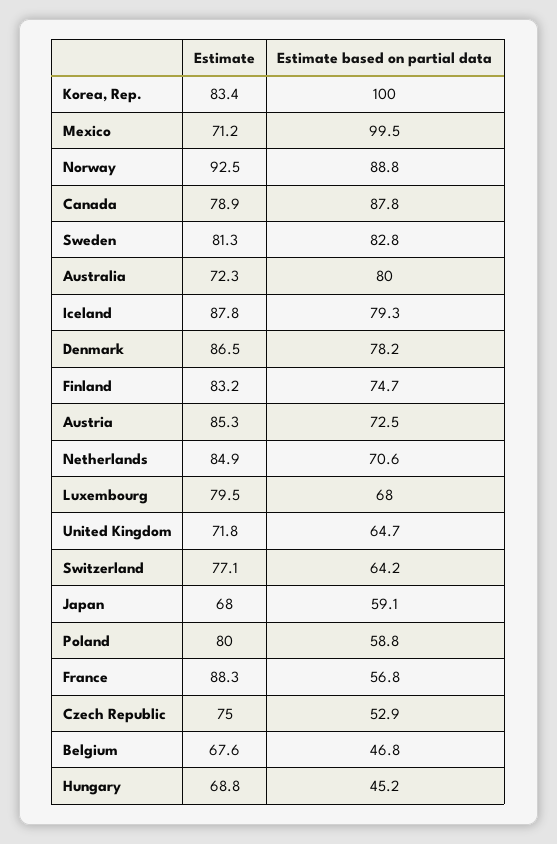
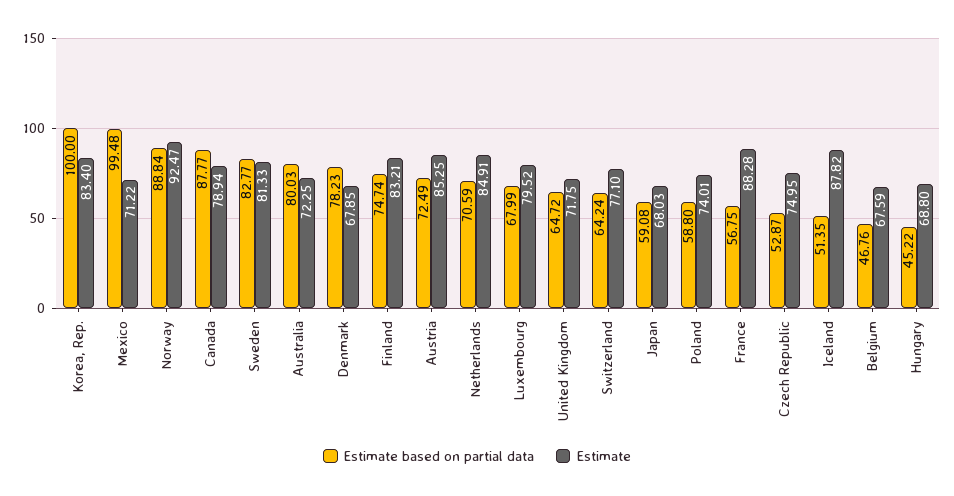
  {
    "Estimate": {
      "Korea, Rep.": 83.4,
      "Mexico": 71.22,
      "Norway": 92.47,
      "Canada": 78.94,
      "Sweden": 81.33,
      "Australia": 72.25,
      "Iceland": 87.82,
-     "Denmark": 86.5,
+     "Denmark": 67.85,
      "Finland": 83.21,
      "Austria": 85.25,
      "Netherlands": 84.91,
      "Luxembourg": 79.52,
      "United Kingdom": 71.75,
      "Switzerland": 77.1,
      "Japan": 68.03,
-     "Poland": 80,
+     "Poland": 74.01,
      "France": 88.28,
      "Czech Republic": 74.95,
      "Belgium": 67.59,
      "Hungary": 68.8
    },
    "Estimate based on partial data": {
      "Korea, Rep.": 100,
      "Mexico": 99.48,
      "Norway": 88.84,
      "Canada": 87.77,
      "Sweden": 82.77,
      "Australia": 80.03,
-     "Iceland": 79.3,
+     "Iceland": 51.35,
      "Denmark": 78.23,
      "Finland": 74.74,
      "Austria": 72.49,
      "Netherlands": 70.59,
      "Luxembourg": 67.99,
      "United Kingdom": 64.72,
      "Switzerland": 64.24,
      "Japan": 59.08,
      "Poland": 58.8,
      "France": 56.75,
      "Czech Republic": 52.87,
      "Belgium": 46.76,
      "Hungary": 45.22
    }
  }

